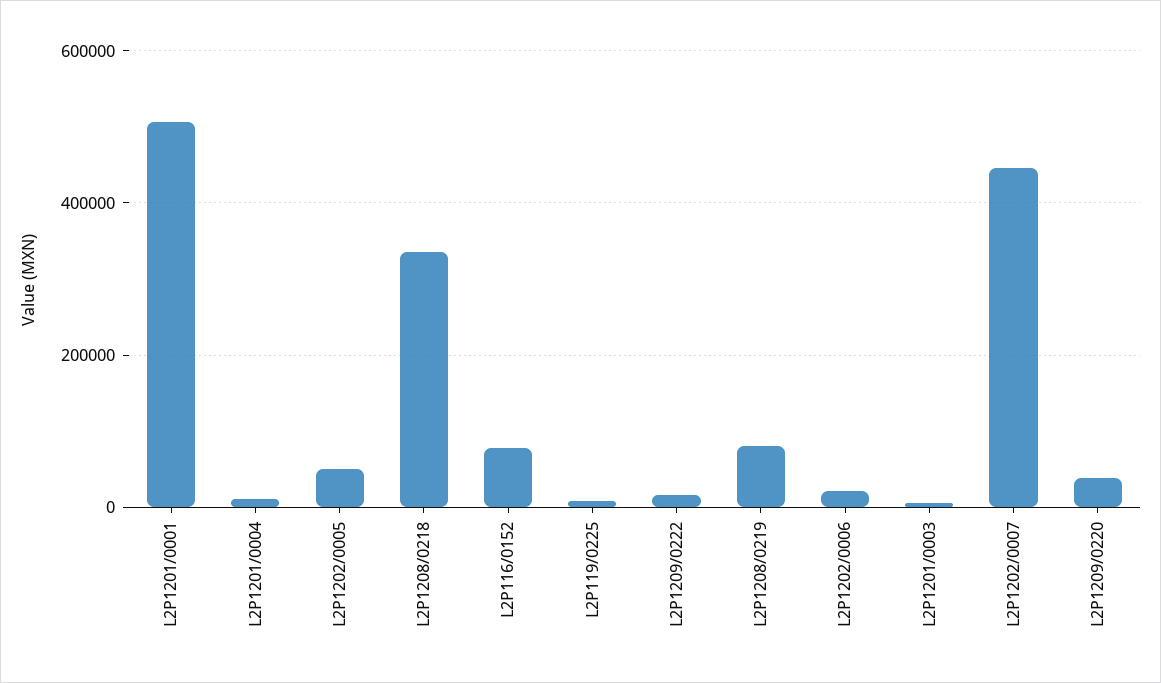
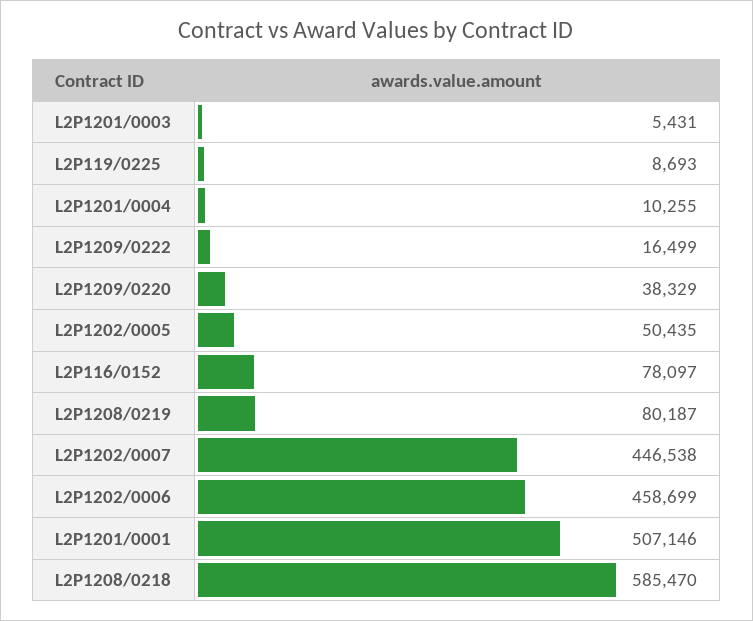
  {
    "L2P1201/0001": 507146,
    "L2P1201/0004": 10255,
    "L2P1202/0005": 50435,
-   "L2P1208/0218": 340000,
+   "L2P1208/0218": 585470,
    "L2P116/0152": 78097,
    "L2P119/0225": 8693,
    "L2P1209/0222": 16499,
    "L2P1208/0219": 80187,
-   "L2P1202/0006": 20000,
+   "L2P1202/0006": 458699,
    "L2P1201/0003": 5431,
    "L2P1202/0007": 446538,
    "L2P1209/0220": 38329
  }

